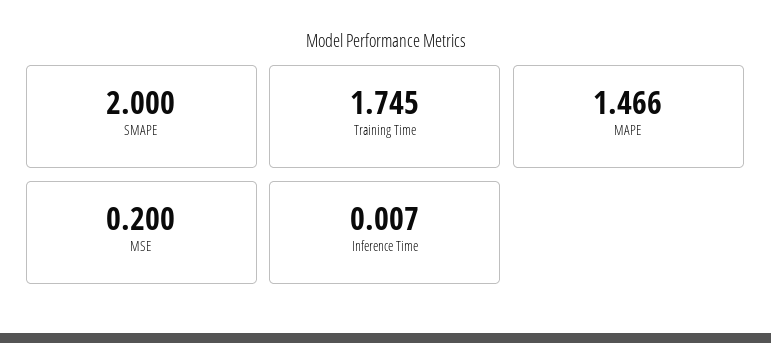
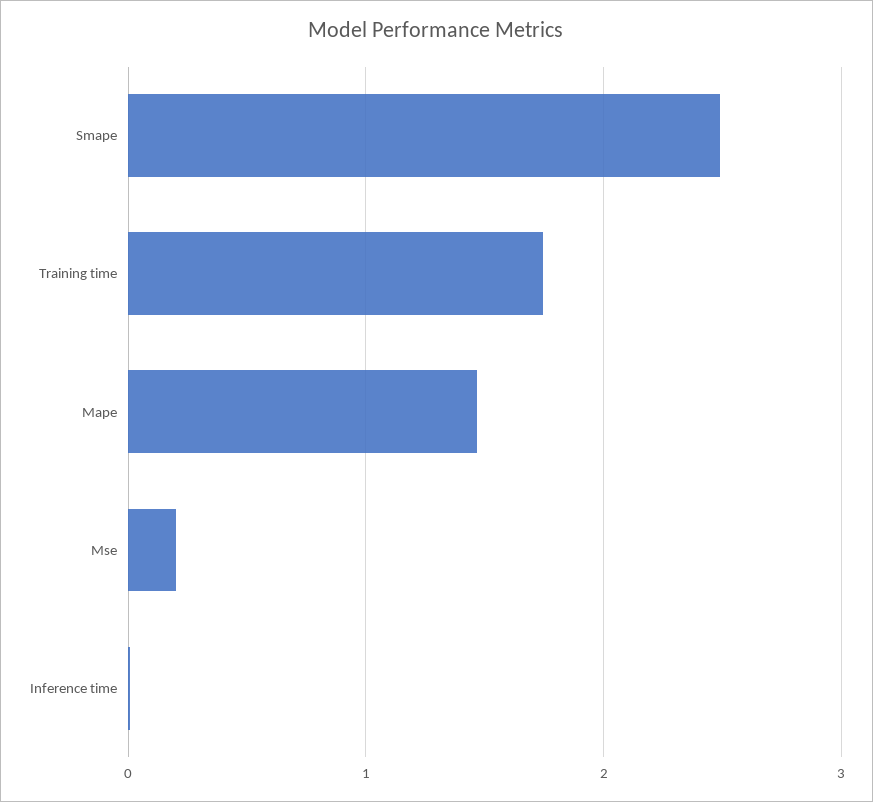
  {
-   "SMAPE": 2,
+   "SMAPE": 2.5,
    "Training Time": 1.745,
    "MAPE": 1.466,
    "MSE": 0.2,
    "Inference Time": 0.007
  }

